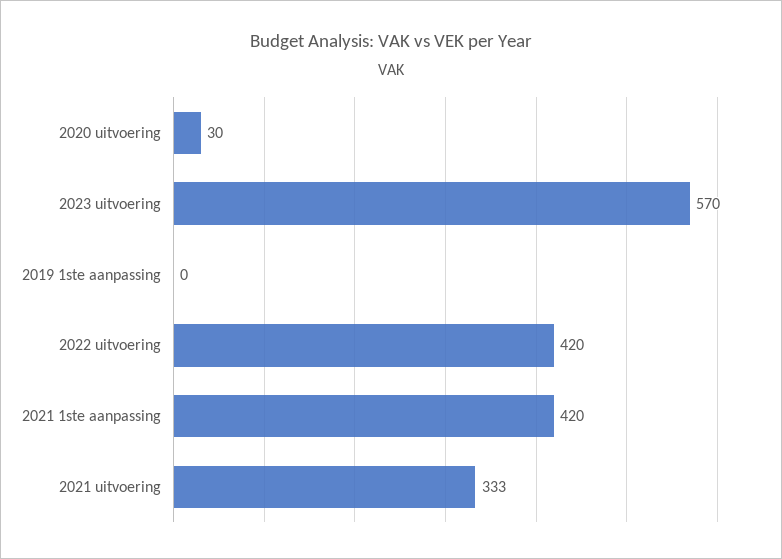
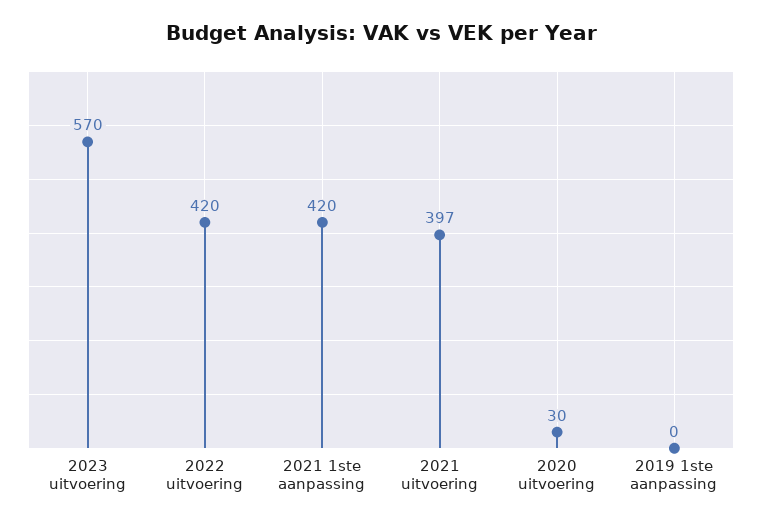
  {
    "2020 uitvoering": 30,
    "2023 uitvoering": 570,
    "2019 1ste aanpassing": 0,
    "2022 uitvoering": 420,
    "2021 1ste aanpassing": 420,
-   "2021 uitvoering": 333
+   "2021 uitvoering": 397
  }

